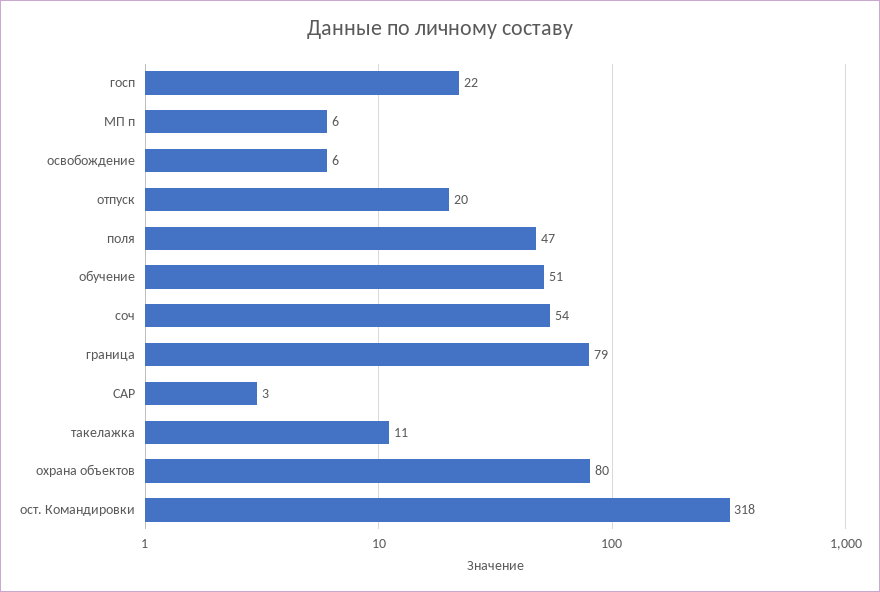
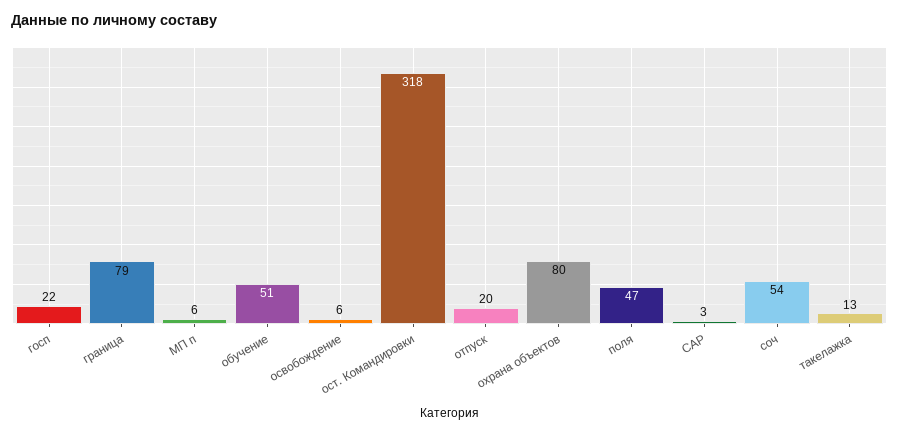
  {
    "госп": 22,
    "МП п": 6,
    "освобождение": 6,
    "отпуск": 20,
    "поля": 47,
    "обучение": 51,
    "соч": 54,
    "граница": 79,
    "САР": 3,
-   "такелажка": 11,
+   "такелажка": 13,
    "охрана объектов": 80,
    "ост. Командировки": 318
  }

